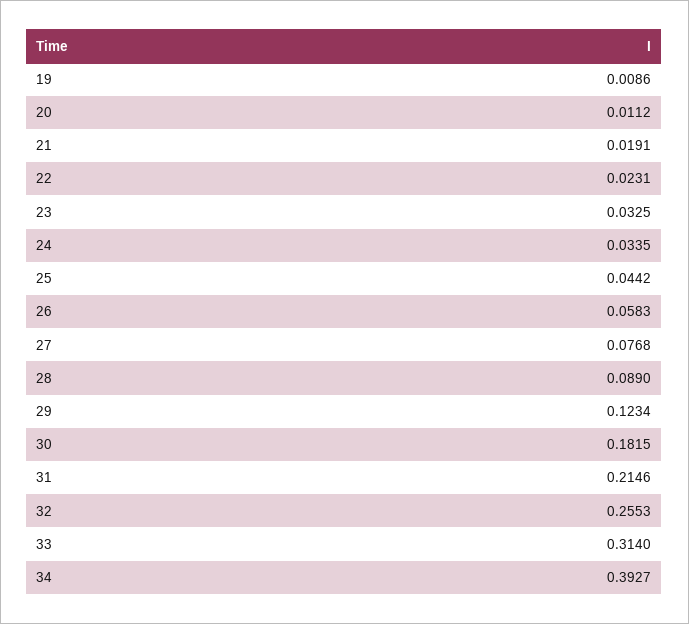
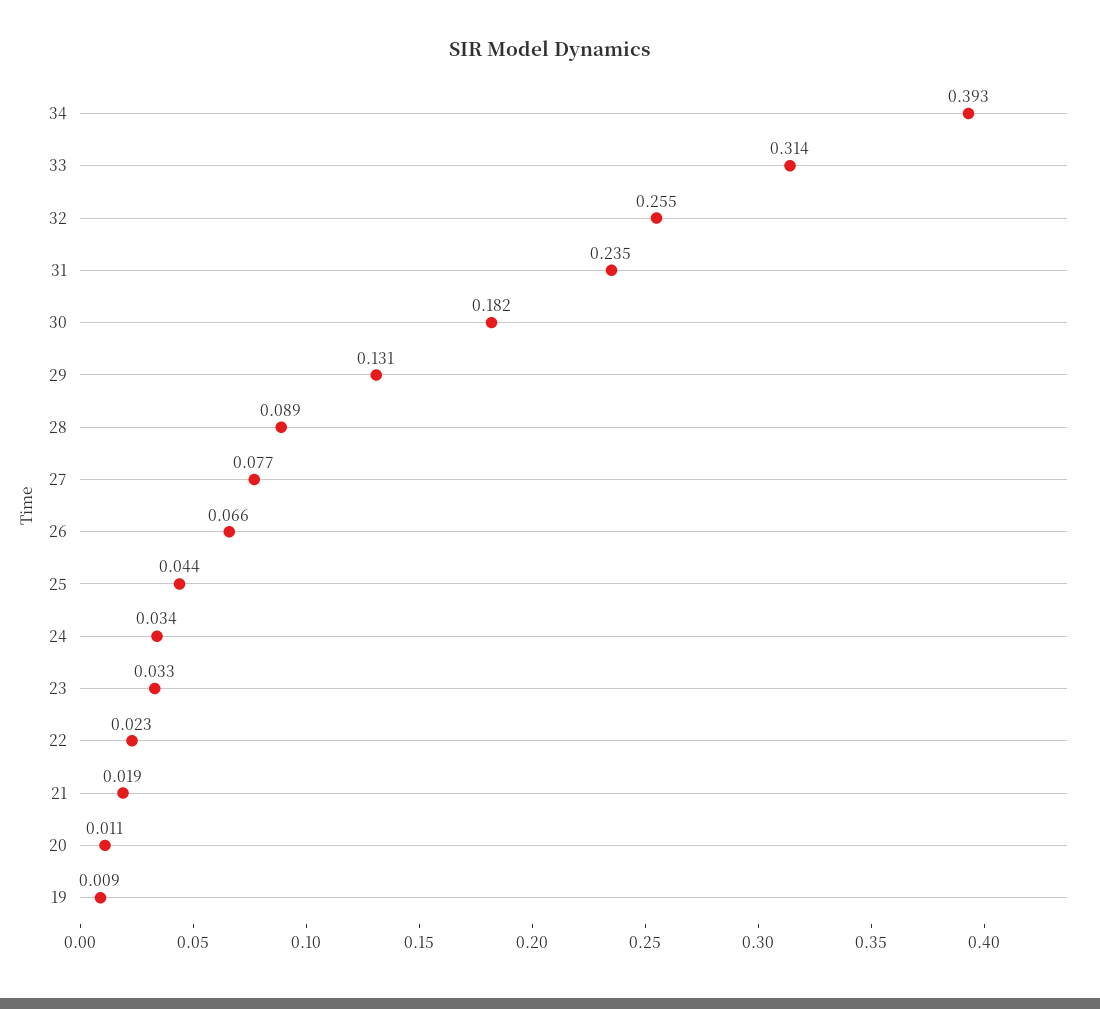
  {
    "19": 0.0086,
    "20": 0.0112,
    "21": 0.0191,
    "22": 0.0231,
    "23": 0.0325,
    "24": 0.0335,
    "25": 0.0442,
-   "26": 0.0583,
+   "26": 0.066,
    "27": 0.0768,
    "28": 0.089,
-   "29": 0.1234,
+   "29": 0.131,
    "30": 0.1815,
-   "31": 0.2146,
+   "31": 0.235,
    "32": 0.2553,
    "33": 0.314,
    "34": 0.3927
  }

